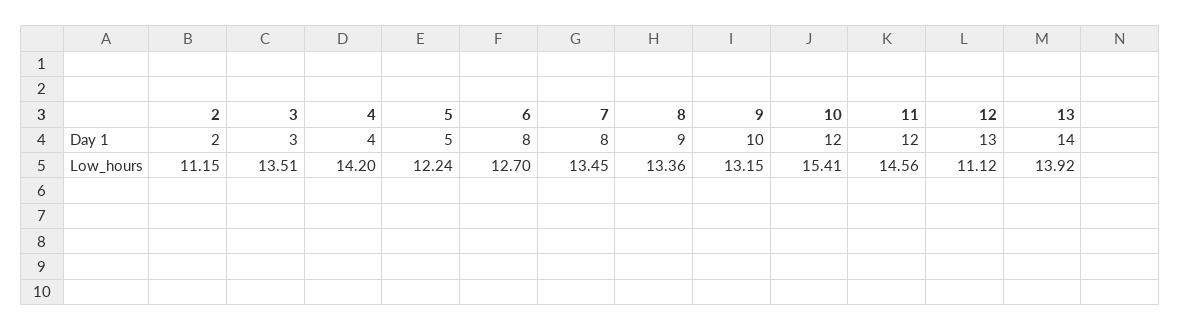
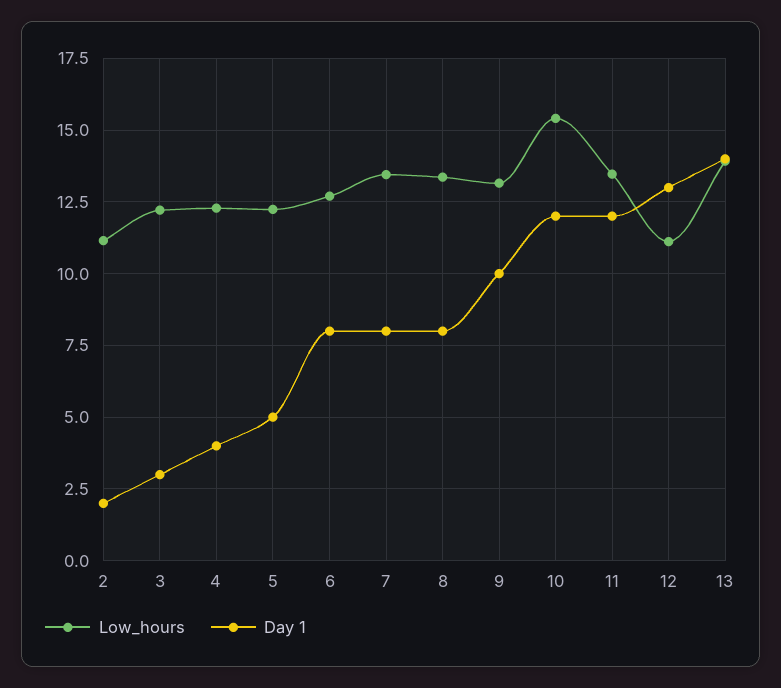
  {
    "Day 1": {
      "2": 2,
      "3": 3,
      "4": 4,
      "5": 5,
      "6": 8,
      "7": 8,
-     "8": 9,
+     "8": 8,
      "9": 10,
      "10": 12,
      "11": 12,
      "12": 13,
      "13": 14
    },
    "Low_hours": {
      "2": 11.15,
-     "3": 13.51,
+     "3": 12.25,
-     "4": 14.2,
+     "4": 12.25,
      "5": 12.24,
      "6": 12.7,
      "7": 13.45,
      "8": 13.36,
      "9": 13.15,
      "10": 15.41,
-     "11": 14.56,
+     "11": 13.5,
      "12": 11.12,
      "13": 13.92
    }
  }

